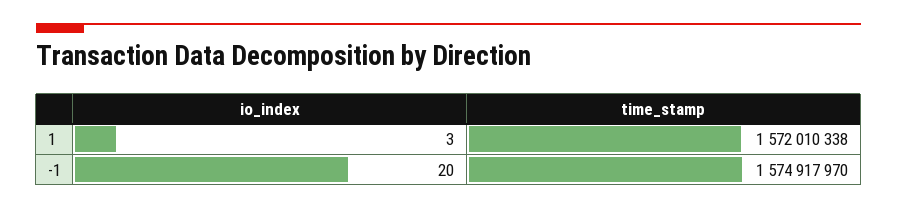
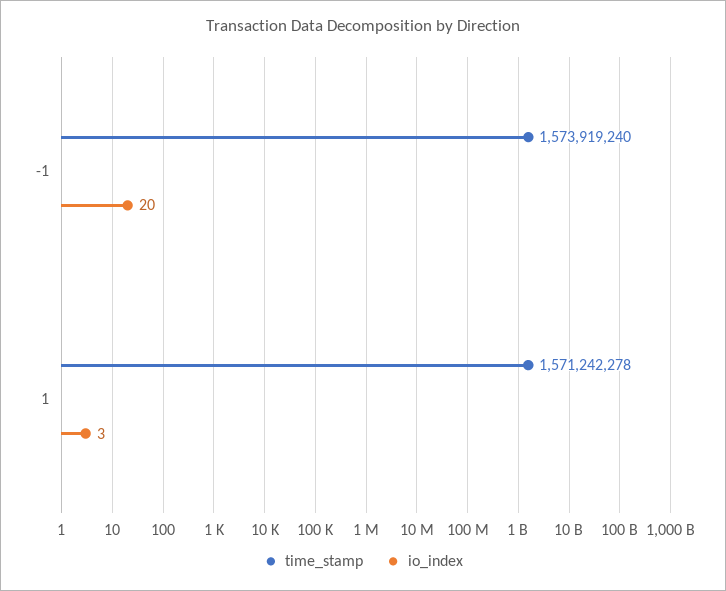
  {
    "io_index": {
      "1": 3,
      "-1": 20
    },
    "time_stamp": {
-     "1": 1572010338,
+     "1": 1571242278,
-     "-1": 1574917970
+     "-1": 1573919240
    }
  }

